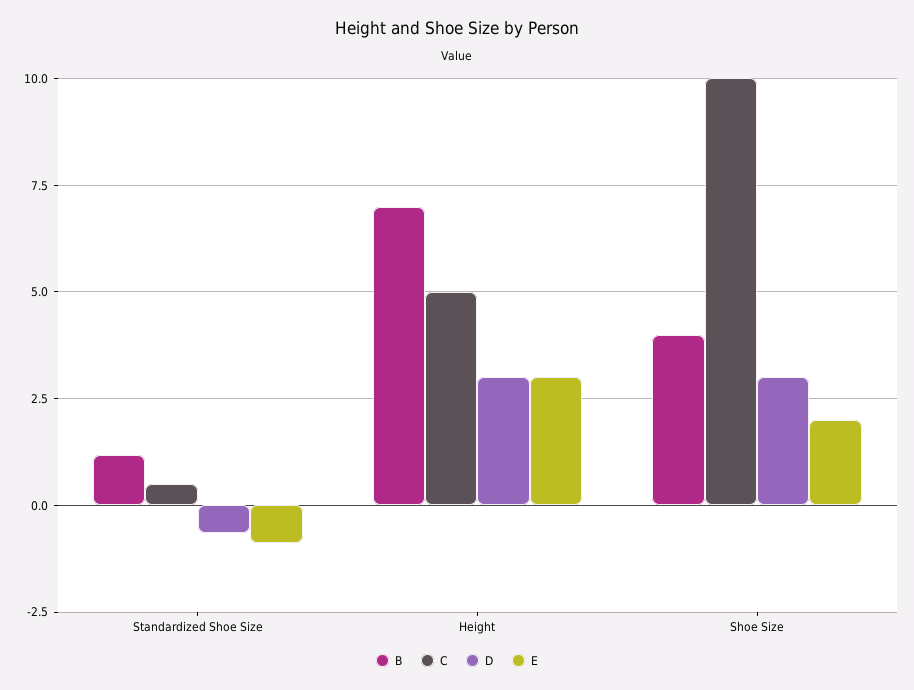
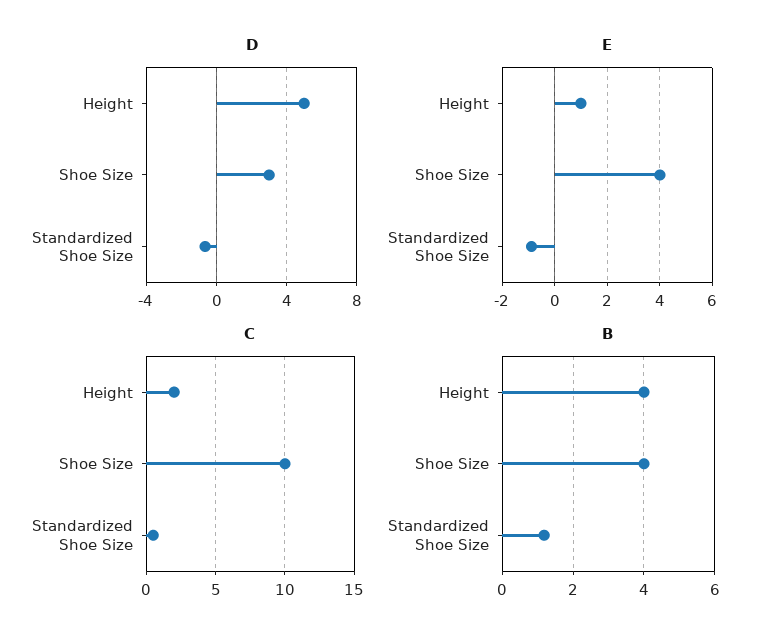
  {
    "B": {
      "Standardized Shoe Size": 1.2,
-     "Height": 7,
+     "Height": 4,
      "Shoe Size": 4
    },
    "C": {
      "Standardized Shoe Size": 0.5,
-     "Height": 5,
+     "Height": 2,
      "Shoe Size": 10
    },
    "D": {
      "Standardized Shoe Size": -0.75,
-     "Height": 3,
+     "Height": 5,
      "Shoe Size": 3
    },
    "E": {
      "Standardized Shoe Size": -1,
-     "Height": 3,
+     "Height": 1,
-     "Shoe Size": 2
+     "Shoe Size": 4
    }
  }

